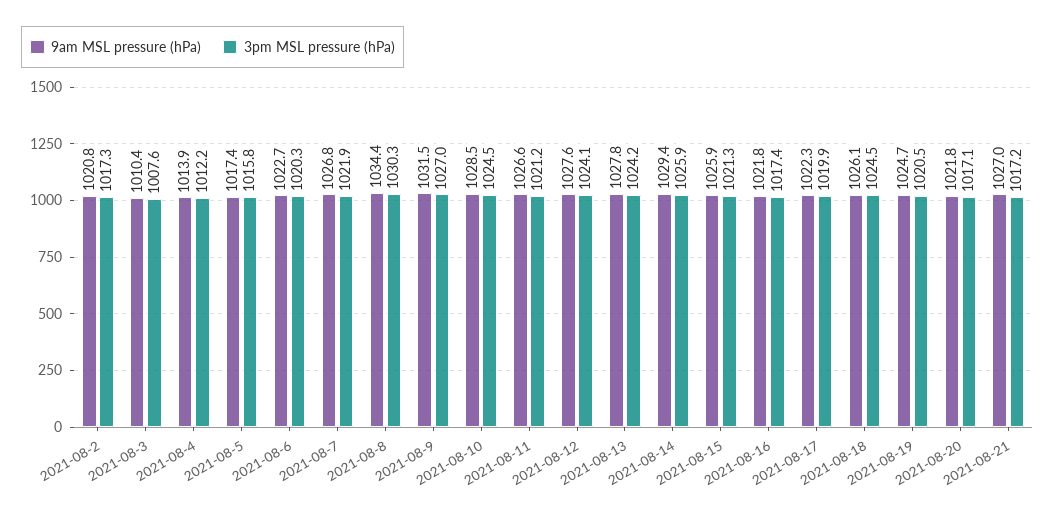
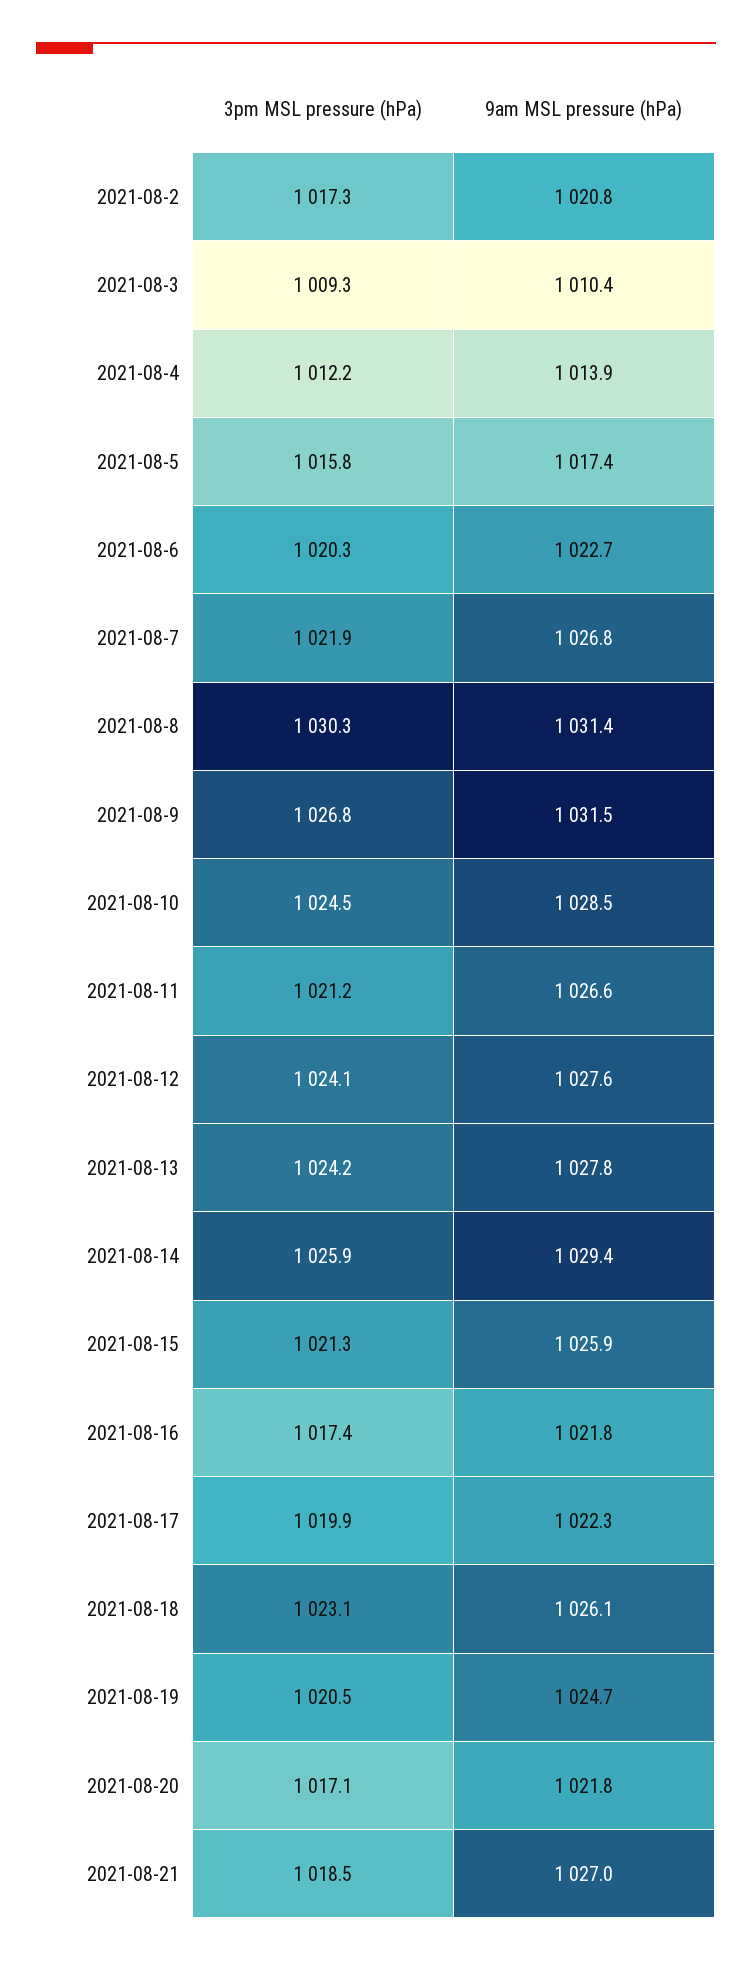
  {
    "9am MSL pressure (hPa)": {
      "2021-08-2": 1020.8,
      "2021-08-3": 1010.4,
      "2021-08-4": 1013.9,
      "2021-08-5": 1017.4,
      "2021-08-6": 1022.7,
      "2021-08-7": 1026.8,
-     "2021-08-8": 1034.4,
+     "2021-08-8": 1031.4,
      "2021-08-9": 1031.5,
      "2021-08-10": 1028.5,
      "2021-08-11": 1026.6,
      "2021-08-12": 1027.6,
      "2021-08-13": 1027.8,
      "2021-08-14": 1029.4,
      "2021-08-15": 1025.9,
      "2021-08-16": 1021.8,
      "2021-08-17": 1022.3,
      "2021-08-18": 1026.1,
      "2021-08-19": 1024.7,
      "2021-08-20": 1021.8,
      "2021-08-21": 1027
    },
    "3pm MSL pressure (hPa)": {
      "2021-08-2": 1017.3,
-     "2021-08-3": 1007.6,
+     "2021-08-3": 1009.3,
      "2021-08-4": 1012.2,
      "2021-08-5": 1015.8,
      "2021-08-6": 1020.3,
      "2021-08-7": 1021.9,
      "2021-08-8": 1030.3,
-     "2021-08-9": 1027,
+     "2021-08-9": 1026.8,
      "2021-08-10": 1024.5,
      "2021-08-11": 1021.2,
      "2021-08-12": 1024.1,
      "2021-08-13": 1024.2,
      "2021-08-14": 1025.9,
      "2021-08-15": 1021.3,
      "2021-08-16": 1017.4,
      "2021-08-17": 1019.9,
-     "2021-08-18": 1024.5,
+     "2021-08-18": 1023.1,
      "2021-08-19": 1020.5,
      "2021-08-20": 1017.1,
-     "2021-08-21": 1017.2
+     "2021-08-21": 1018.5
    }
  }

